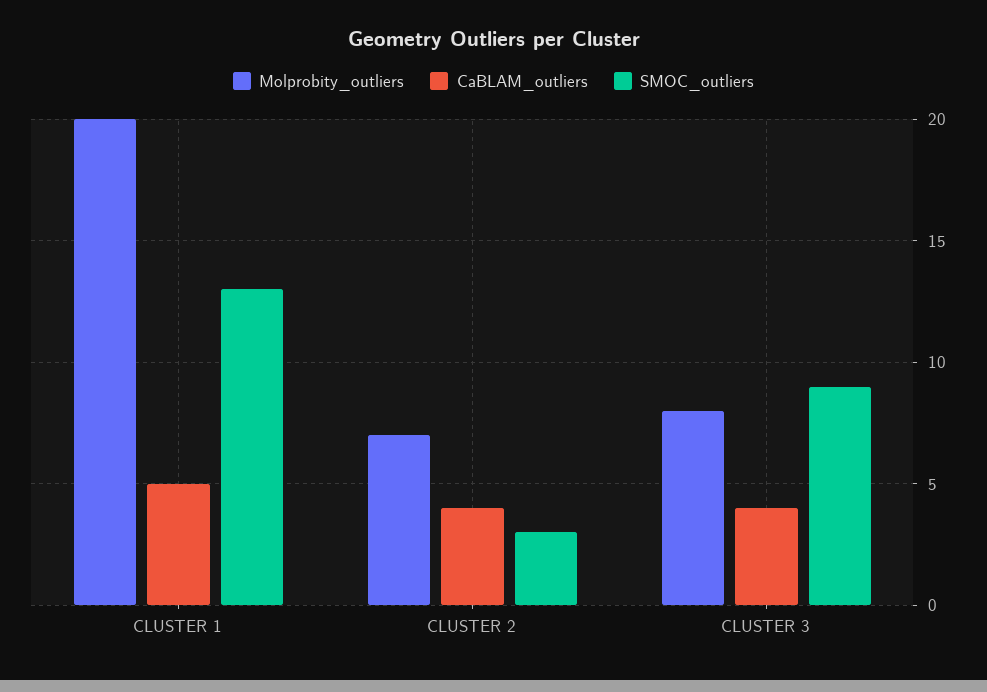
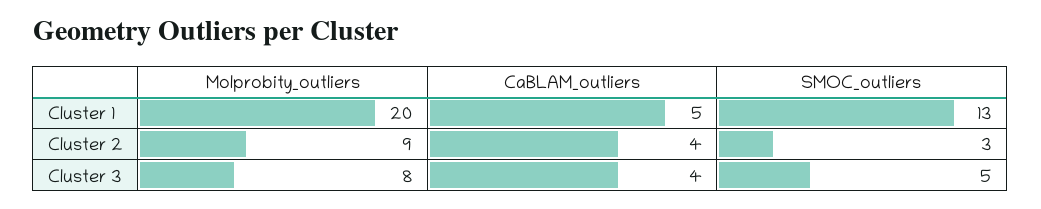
  {
    "Molprobity_outliers": {
      "CLUSTER 1": 20,
-     "CLUSTER 2": 7,
+     "CLUSTER 2": 9,
      "CLUSTER 3": 8
    },
    "CaBLAM_outliers": {
      "CLUSTER 1": 5,
      "CLUSTER 2": 4,
      "CLUSTER 3": 4
    },
    "SMOC_outliers": {
      "CLUSTER 1": 13,
      "CLUSTER 2": 3,
-     "CLUSTER 3": 9
+     "CLUSTER 3": 5
    }
  }

